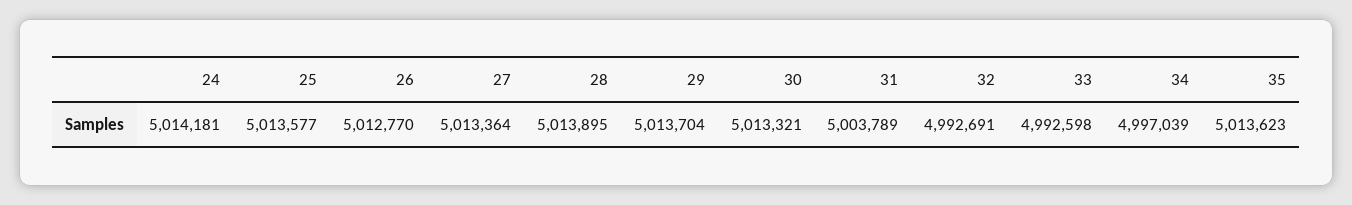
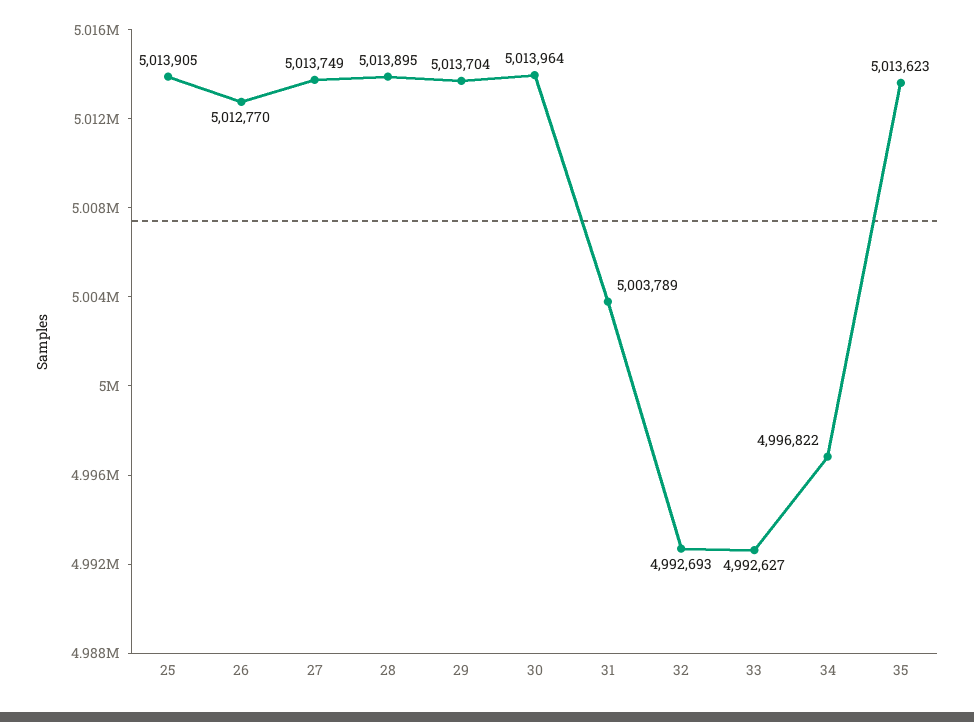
  {
-   "24": 5014181,
-   "25": 5013577,
+   "25": 5013905,
    "26": 5012770,
-   "27": 5013364,
+   "27": 5013749,
    "28": 5013895,
    "29": 5013704,
-   "30": 5013321,
+   "30": 5013964,
    "31": 5003789,
-   "32": 4992691,
+   "32": 4992693,
-   "33": 4992598,
+   "33": 4992627,
-   "34": 4997039,
+   "34": 4996822,
    "35": 5013623
  }

